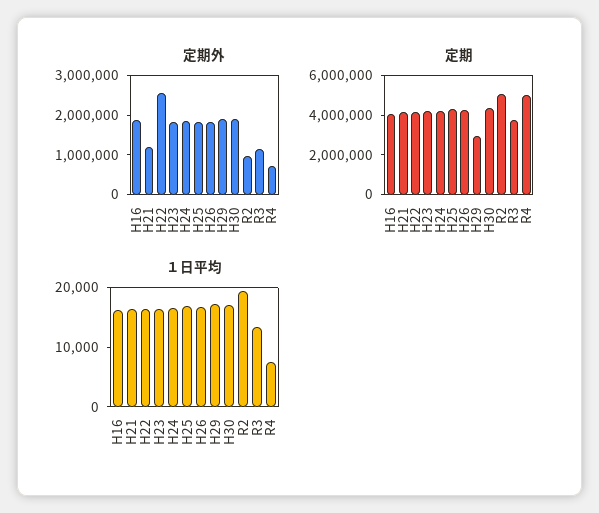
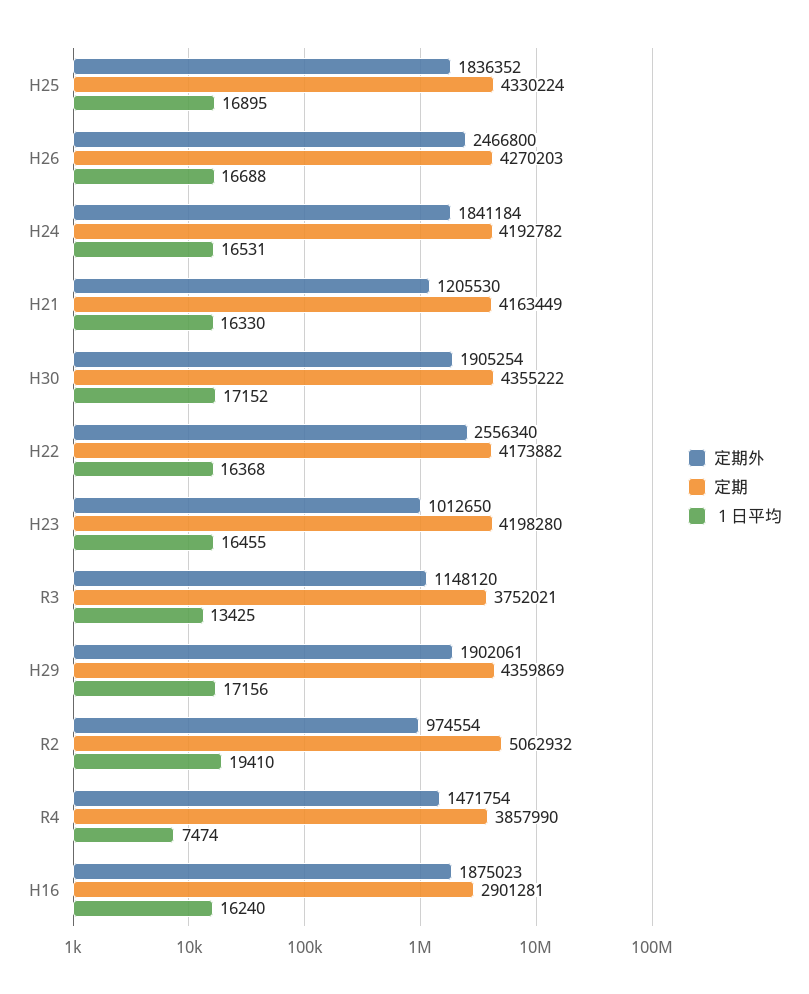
  {
    "定期外": {
      "H16": 1875023,
      "H21": 1205530,
      "H22": 2556340,
-     "H23": 1750000,
+     "H23": 1012650,
      "H24": 1841184,
      "H25": 1836352,
-     "H26": 1750000,
+     "H26": 2466800,
      "H29": 1902061,
      "H30": 1905254,
      "R2": 974554,
      "R3": 1148120,
-     "R4": 750000
+     "R4": 1471754
    },
    "定期": {
-     "H16": 4000000,
+     "H16": 2901281,
      "H21": 4163449,
      "H22": 4173882,
      "H23": 4198280,
      "H24": 4192782,
      "H25": 4330224,
      "H26": 4270203,
-     "H29": 3000000,
+     "H29": 4359869,
      "H30": 4355222,
      "R2": 5062932,
      "R3": 3752021,
-     "R4": 5000000
+     "R4": 3857990
    },
    "１日平均": {
      "H16": 16240,
      "H21": 16330,
      "H22": 16368,
      "H23": 16455,
      "H24": 16531,
      "H25": 16895,
      "H26": 16688,
      "H29": 17156,
      "H30": 17152,
      "R2": 19410,
      "R3": 13425,
      "R4": 7474
    }
  }

